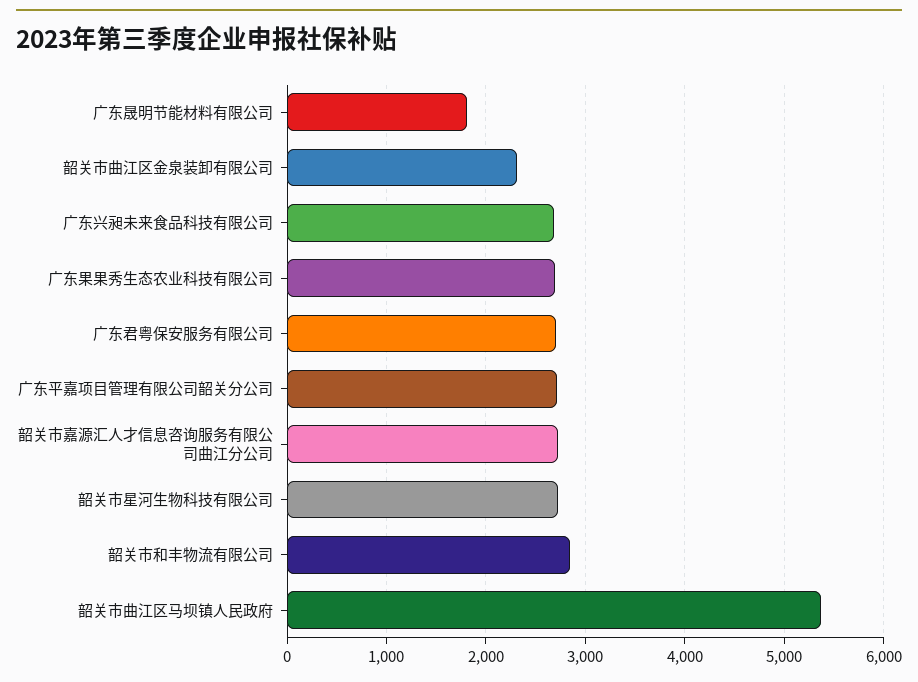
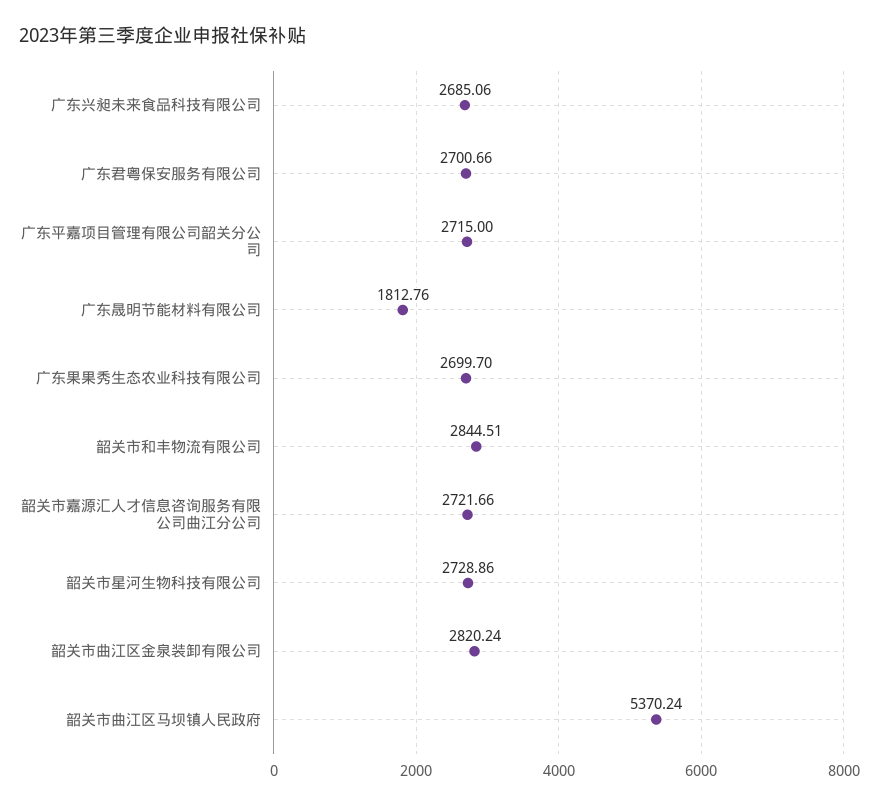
  {
    "广东晟明节能材料有限公司": 1812.76,
-   "韶关市曲江区金泉装卸有限公司": 2300,
+   "韶关市曲江区金泉装卸有限公司": 2820.24,
    "广东兴昶未来食品科技有限公司": 2685.06,
    "广东果果秀生态农业科技有限公司": 2699.7,
    "广东君粤保安服务有限公司": 2700.66,
    "广东平嘉项目管理有限公司韶关分公司": 2715,
    "韶关市嘉源汇人才信息咨询服务有限公司曲江分公司": 2721.66,
    "韶关市星河生物科技有限公司": 2728.86,
    "韶关市和丰物流有限公司": 2844.51,
    "韶关市曲江区马坝镇人民政府": 5370.24
  }

